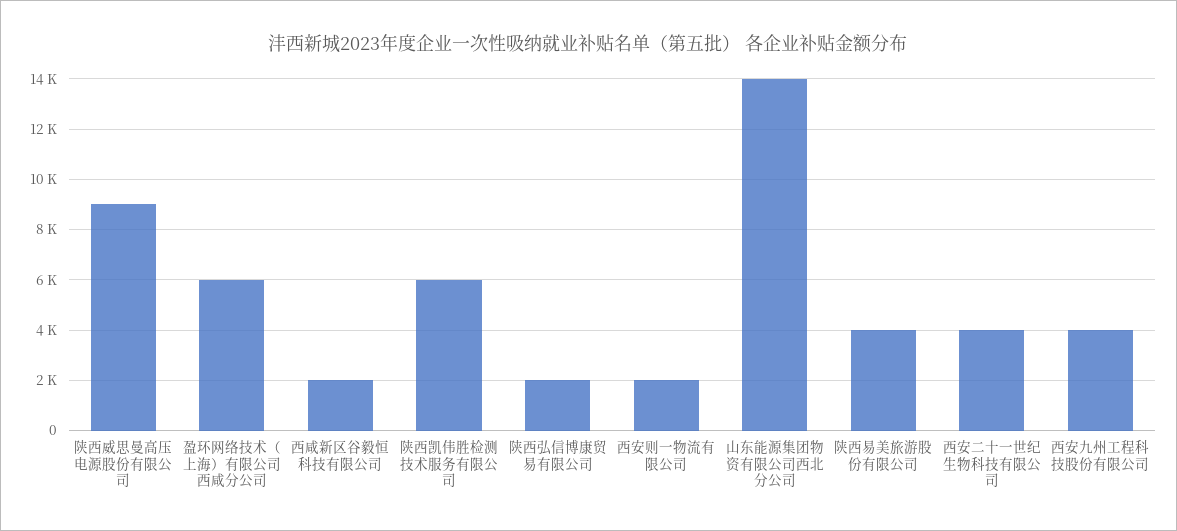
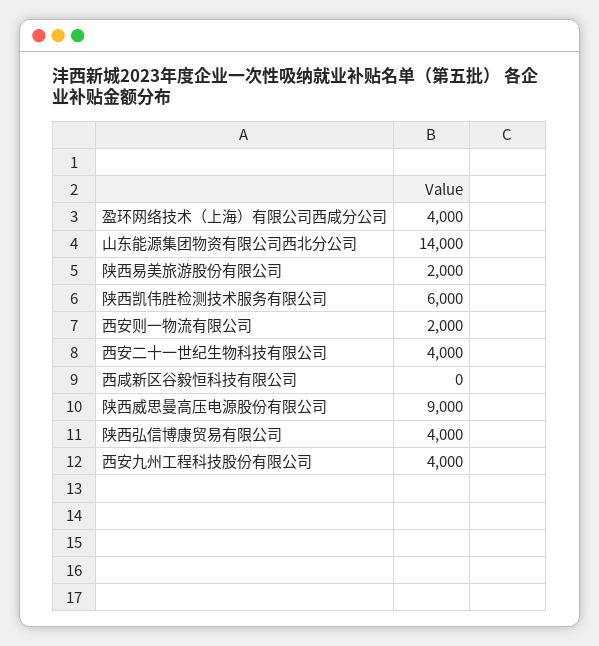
  {
    "陕西威思曼高压电源股份有限公司": 9000,
-   "盈环网络技术（上海）有限公司西咸分公司": 6000,
+   "盈环网络技术（上海）有限公司西咸分公司": 4000,
-   "西咸新区谷毅恒科技有限公司": 2000,
+   "西咸新区谷毅恒科技有限公司": 0,
    "陕西凯伟胜检测技术服务有限公司": 6000,
-   "陕西弘信博康贸易有限公司": 2000,
+   "陕西弘信博康贸易有限公司": 4000,
    "西安则一物流有限公司": 2000,
    "山东能源集团物资有限公司西北分公司": 14000,
-   "陕西易美旅游股份有限公司": 4000,
+   "陕西易美旅游股份有限公司": 2000,
    "西安二十一世纪生物科技有限公司": 4000,
    "西安九州工程科技股份有限公司": 4000
  }

